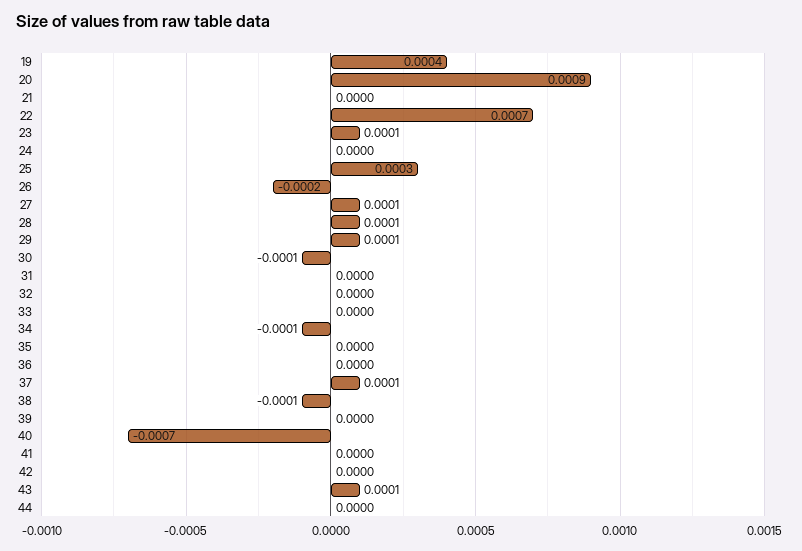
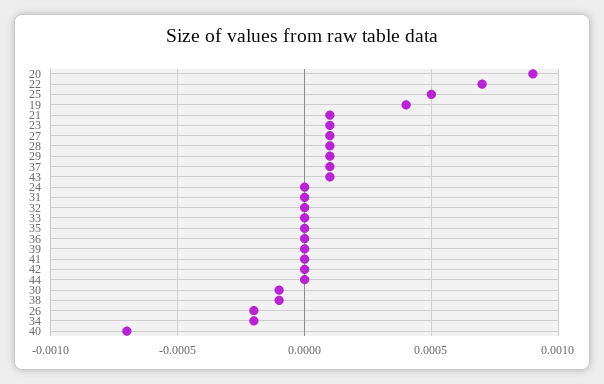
  {
    "19": 0.0004,
    "20": 0.0009,
-   "21": 0,
+   "21": 0.0001,
    "22": 0.0007,
    "23": 0.0001,
    "24": 0,
-   "25": 0.0003,
+   "25": 0.0005,
    "26": -0.0002,
    "27": 0.0001,
    "28": 0.0001,
    "29": 0.0001,
    "30": -0.0001,
    "31": 0,
    "32": 0,
    "33": 0,
-   "34": -0.0001,
+   "34": -0.0002,
    "35": 0,
    "36": 0,
    "37": 0.0001,
    "38": -0.0001,
    "39": 0,
    "40": -0.0007,
    "41": 0,
    "42": 0,
    "43": 0.0001,
    "44": 0
  }

